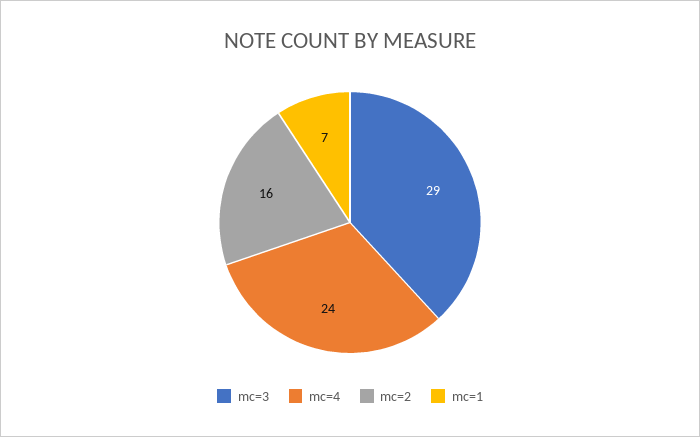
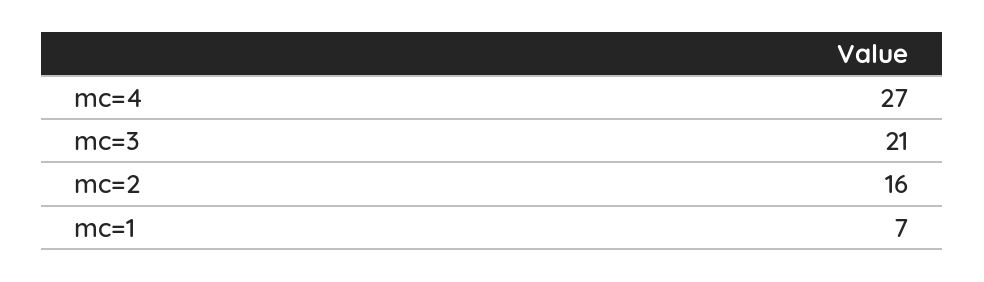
  {
-   "mc=3": 29,
+   "mc=3": 21,
-   "mc=4": 24,
+   "mc=4": 27,
    "mc=2": 16,
    "mc=1": 7
  }

